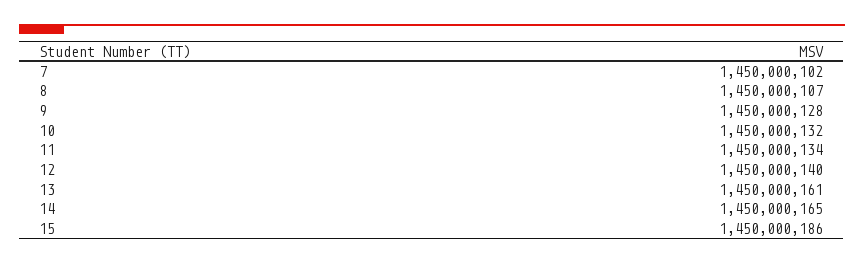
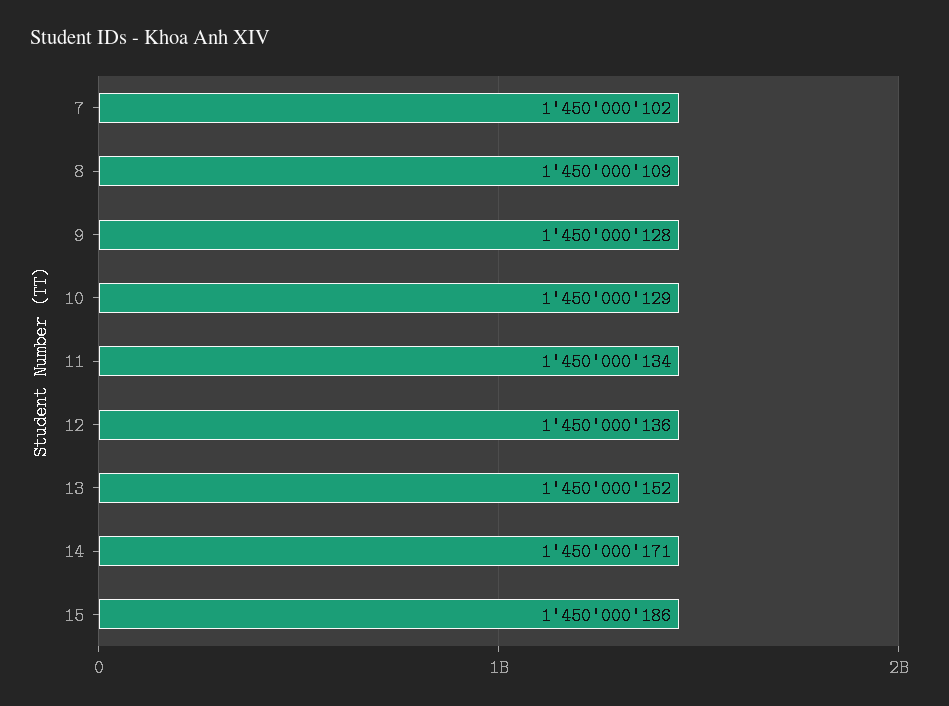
  {
    "7": 1450000102,
-   "8": 1450000107,
+   "8": 1450000109,
    "9": 1450000128,
-   "10": 1450000132,
+   "10": 1450000129,
    "11": 1450000134,
-   "12": 1450000140,
+   "12": 1450000136,
-   "13": 1450000161,
+   "13": 1450000152,
-   "14": 1450000165,
+   "14": 1450000171,
    "15": 1450000186
  }

